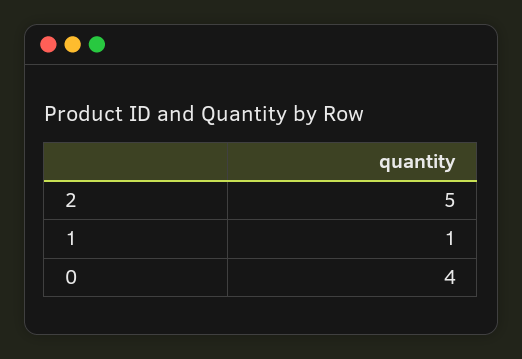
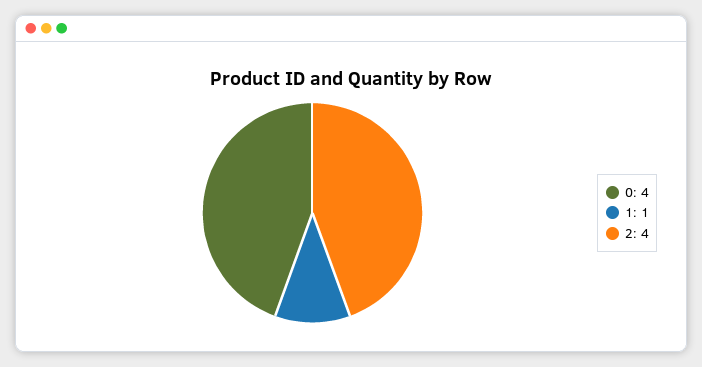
  {
-   "2": 5,
+   "2": 4,
    "1": 1,
    "0": 4
  }

